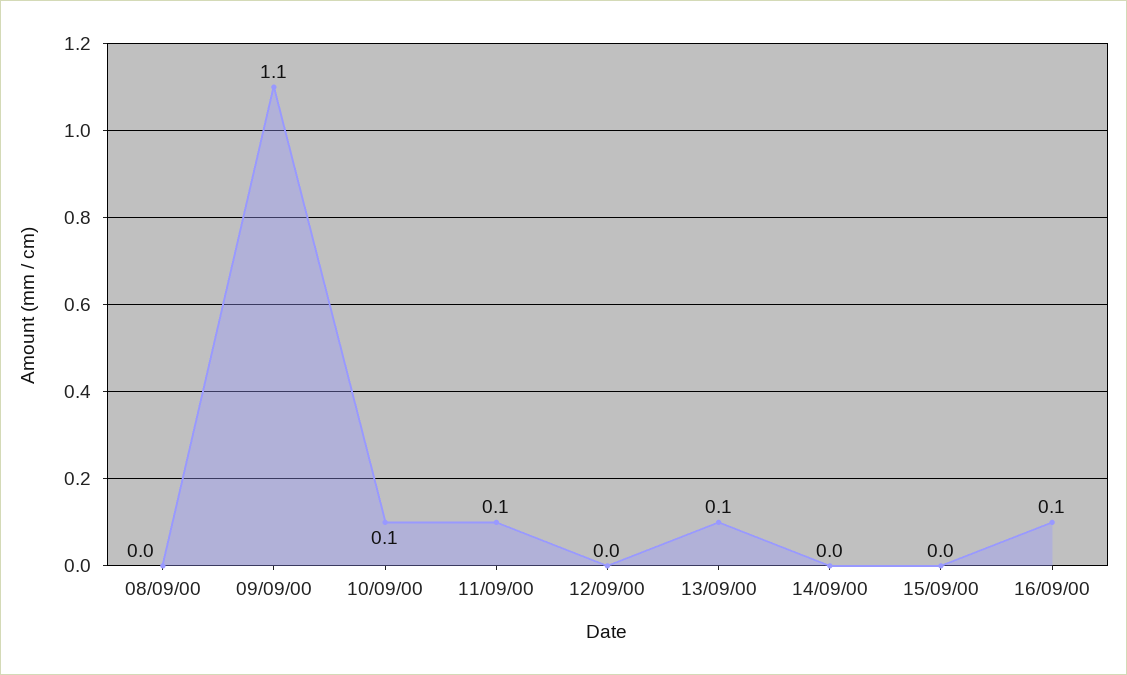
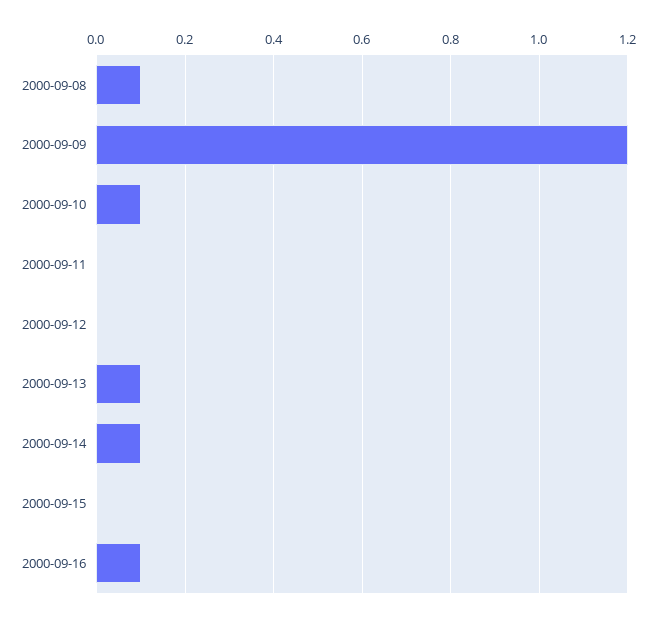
  {
-   "08/09/00": 0,
+   "08/09/00": 0.1,
-   "09/09/00": 1.1,
+   "09/09/00": 1.2,
    "10/09/00": 0.1,
-   "11/09/00": 0.1,
+   "11/09/00": 0,
    "12/09/00": 0,
    "13/09/00": 0.1,
-   "14/09/00": 0,
+   "14/09/00": 0.1,
    "15/09/00": 0,
    "16/09/00": 0.1
  }

